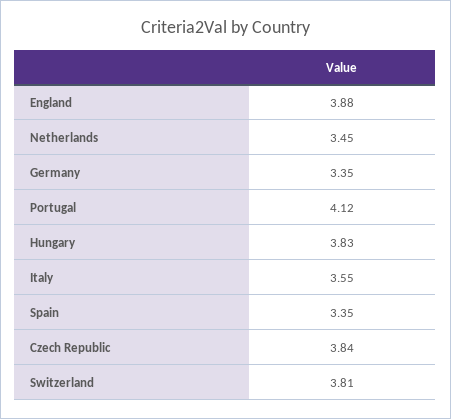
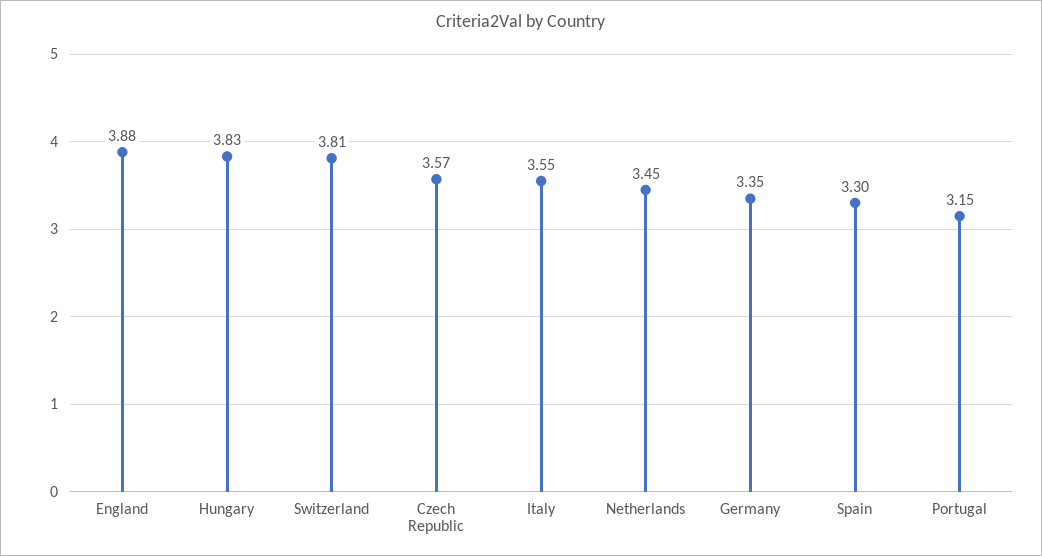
  {
    "England": 3.88,
    "Netherlands": 3.45,
    "Germany": 3.35,
-   "Portugal": 4.12,
+   "Portugal": 3.15,
    "Hungary": 3.83,
    "Italy": 3.55,
-   "Spain": 3.35,
+   "Spain": 3.3,
-   "Czech Republic": 3.84,
+   "Czech Republic": 3.57,
    "Switzerland": 3.81
  }

